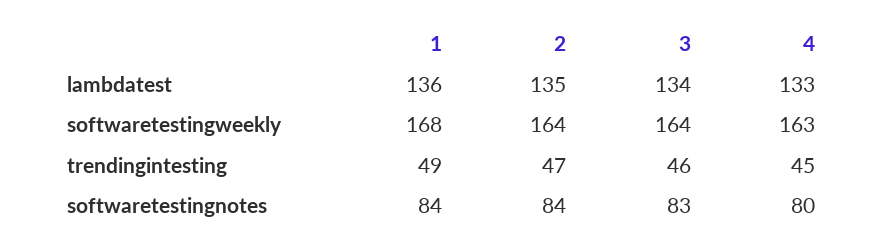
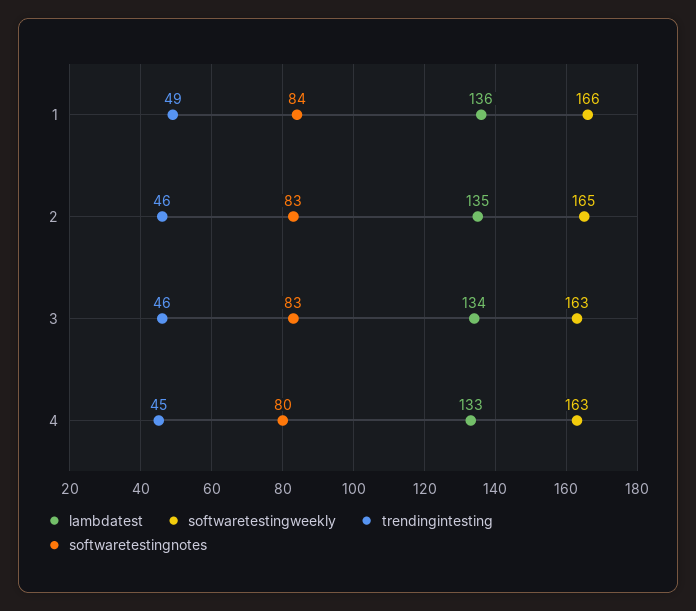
  {
    "lambdatest": {
      "1": 136,
      "2": 135,
      "3": 134,
      "4": 133
    },
    "softwaretestingweekly": {
-     "1": 168,
+     "1": 166,
-     "2": 164,
+     "2": 165,
-     "3": 164,
+     "3": 163,
      "4": 163
    },
    "trendingintesting": {
      "1": 49,
-     "2": 47,
+     "2": 46,
      "3": 46,
      "4": 45
    },
    "softwaretestingnotes": {
      "1": 84,
-     "2": 84,
+     "2": 83,
      "3": 83,
      "4": 80
    }
  }

